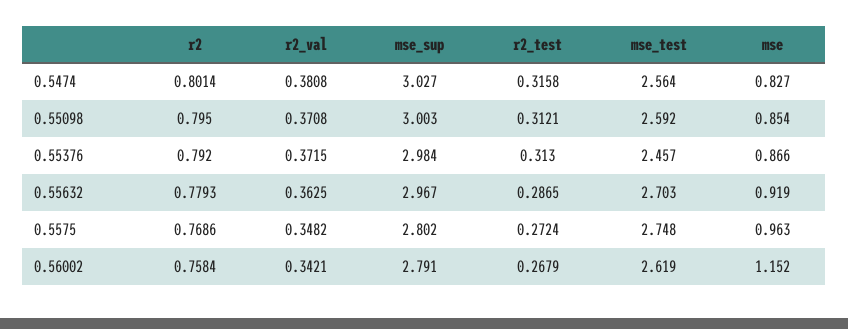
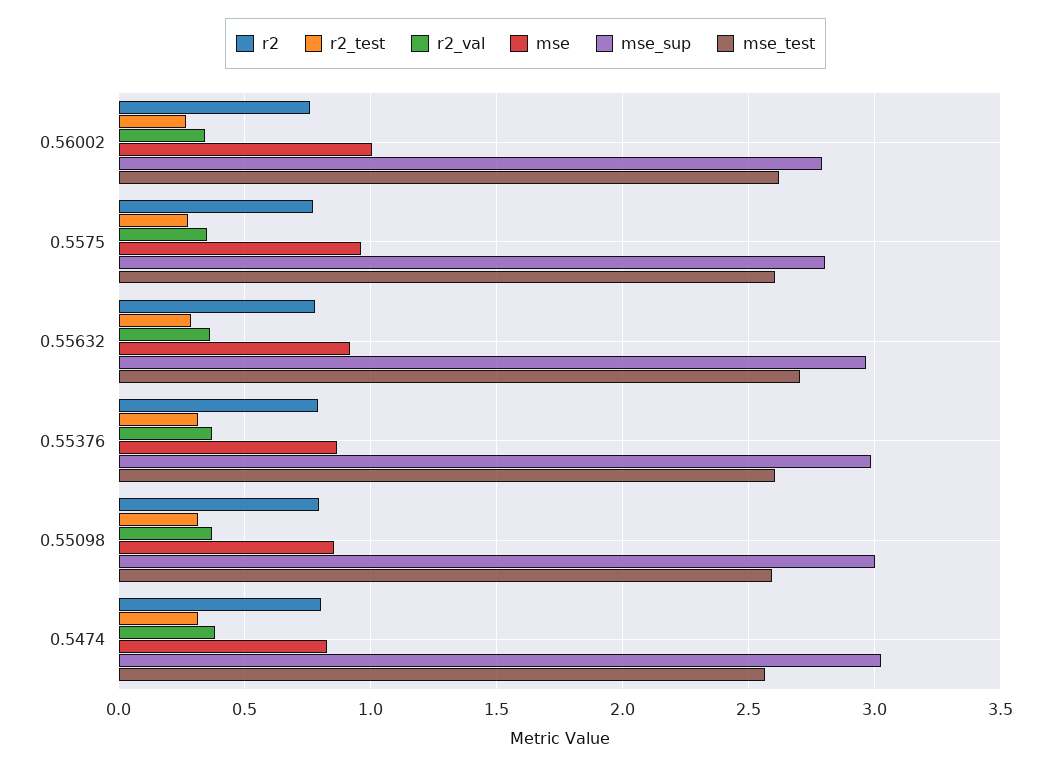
  {
    "r2": {
      "0.5474": 0.8014,
      "0.55098": 0.795,
      "0.55376": 0.792,
      "0.55632": 0.7793,
      "0.5575": 0.7686,
      "0.56002": 0.7584
    },
    "r2_val": {
      "0.5474": 0.3808,
      "0.55098": 0.3708,
      "0.55376": 0.3715,
      "0.55632": 0.3625,
      "0.5575": 0.3482,
      "0.56002": 0.3421
    },
    "mse_sup": {
      "0.5474": 3.027,
      "0.55098": 3.003,
      "0.55376": 2.984,
      "0.55632": 2.967,
      "0.5575": 2.802,
      "0.56002": 2.791
    },
    "r2_test": {
      "0.5474": 0.3158,
      "0.55098": 0.3121,
      "0.55376": 0.313,
      "0.55632": 0.2865,
      "0.5575": 0.2724,
      "0.56002": 0.2679
    },
    "mse_test": {
      "0.5474": 2.564,
      "0.55098": 2.592,
-     "0.55376": 2.457,
+     "0.55376": 2.6,
      "0.55632": 2.703,
-     "0.5575": 2.748,
+     "0.5575": 2.6,
      "0.56002": 2.619
    },
    "mse": {
      "0.5474": 0.827,
      "0.55098": 0.854,
      "0.55376": 0.866,
      "0.55632": 0.919,
      "0.5575": 0.963,
-     "0.56002": 1.152
+     "0.56002": 1
    }
  }

